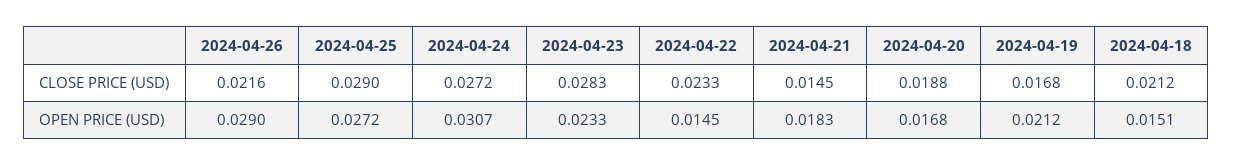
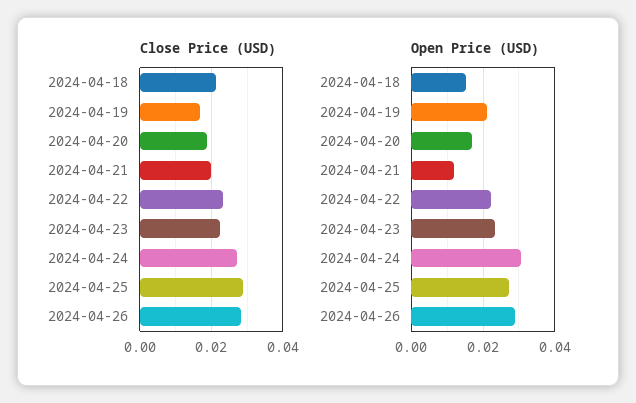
  {
    "CLOSE PRICE (USD)": {
-     "2024-04-26": 0.0216,
+     "2024-04-26": 0.028,
      "2024-04-25": 0.029,
      "2024-04-24": 0.0272,
-     "2024-04-23": 0.0283,
+     "2024-04-23": 0.022,
      "2024-04-22": 0.0233,
-     "2024-04-21": 0.0145,
+     "2024-04-21": 0.02,
      "2024-04-20": 0.0188,
      "2024-04-19": 0.0168,
      "2024-04-18": 0.0212
    },
    "OPEN PRICE (USD)": {
      "2024-04-26": 0.029,
      "2024-04-25": 0.0272,
      "2024-04-24": 0.0307,
      "2024-04-23": 0.0233,
-     "2024-04-22": 0.0145,
+     "2024-04-22": 0.022,
-     "2024-04-21": 0.0183,
+     "2024-04-21": 0.012,
      "2024-04-20": 0.0168,
      "2024-04-19": 0.0212,
      "2024-04-18": 0.0151
    }
  }

